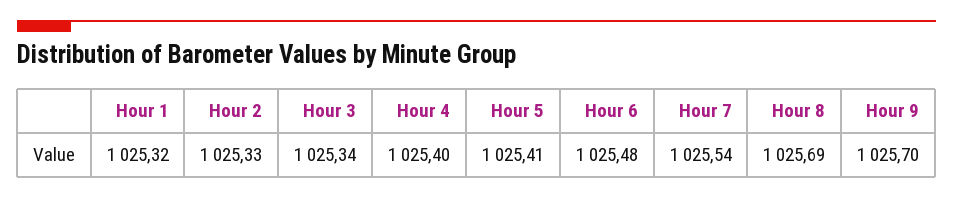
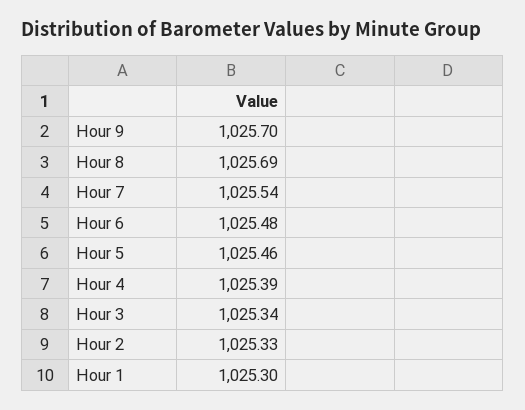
  {
-   "Hour 1": 1025.32,
+   "Hour 1": 1025.3,
    "Hour 2": 1025.33,
    "Hour 3": 1025.34,
-   "Hour 4": 1025.4,
+   "Hour 4": 1025.39,
-   "Hour 5": 1025.41,
+   "Hour 5": 1025.46,
    "Hour 6": 1025.48,
    "Hour 7": 1025.54,
    "Hour 8": 1025.69,
    "Hour 9": 1025.7
  }

